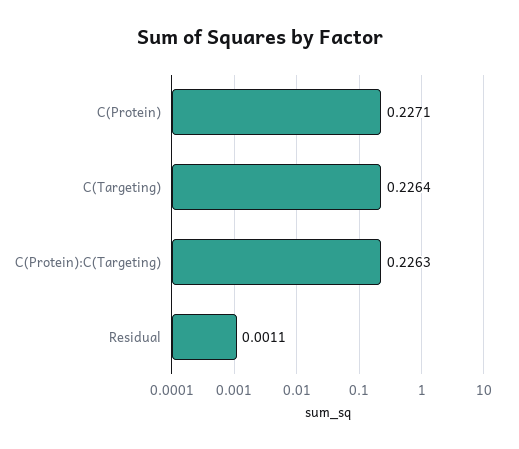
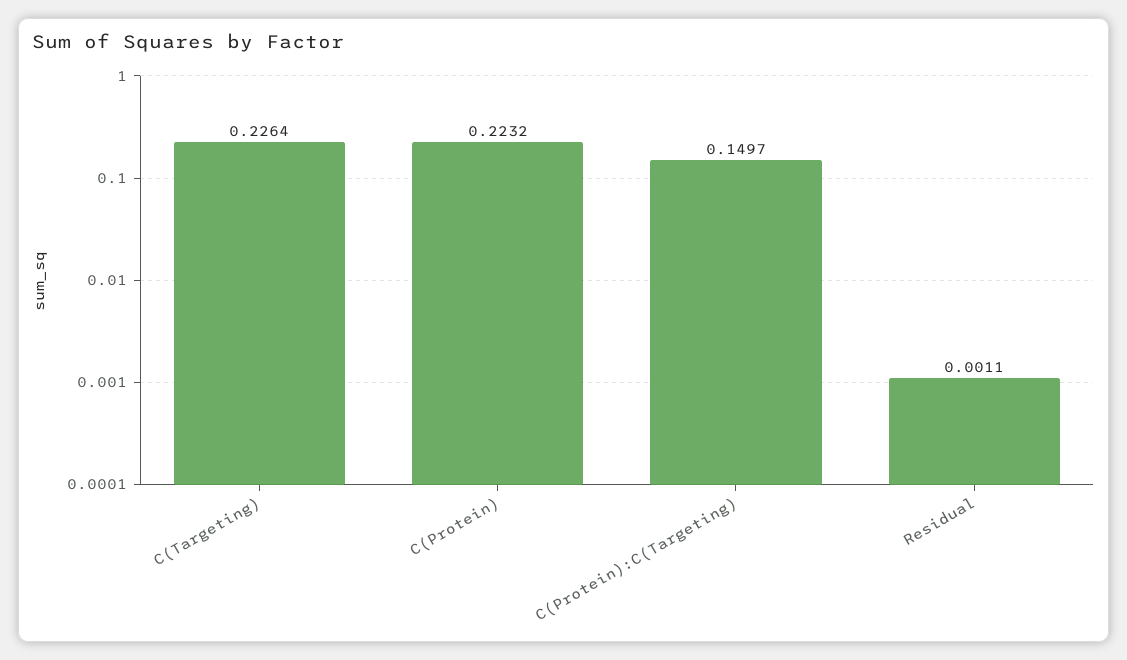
  {
-   "C(Protein)": 0.2271,
+   "C(Protein)": 0.2232,
    "C(Targeting)": 0.2264,
-   "C(Protein):C(Targeting)": 0.2263,
+   "C(Protein):C(Targeting)": 0.1497,
    "Residual": 0.0011
  }

